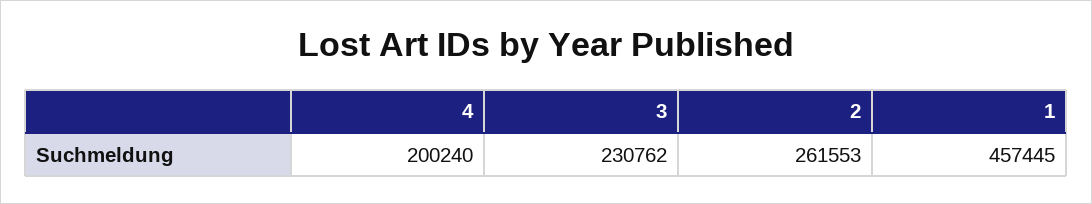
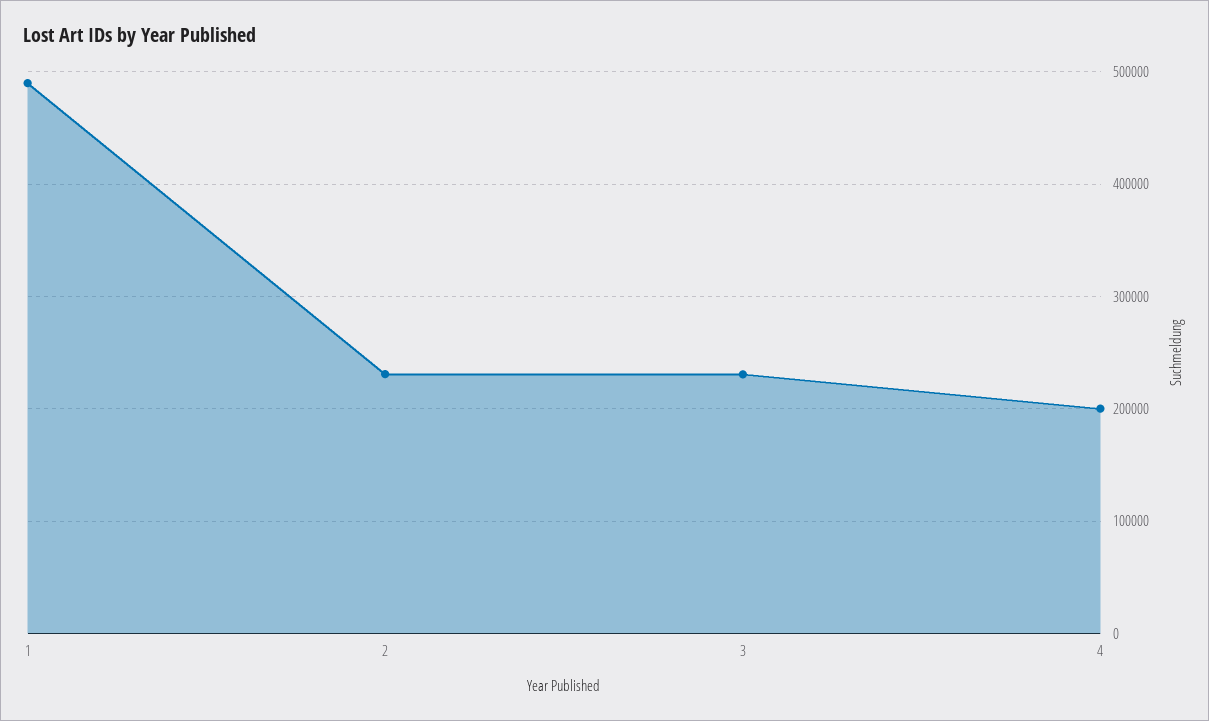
  {
    "4": 200240,
    "3": 230762,
-   "2": 261553,
+   "2": 230000,
-   "1": 457445
+   "1": 490000
  }

